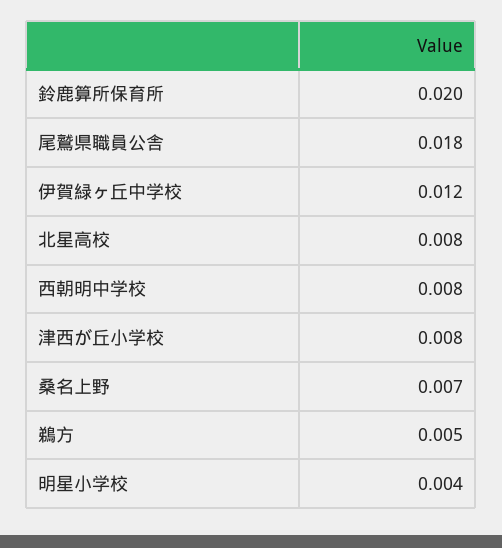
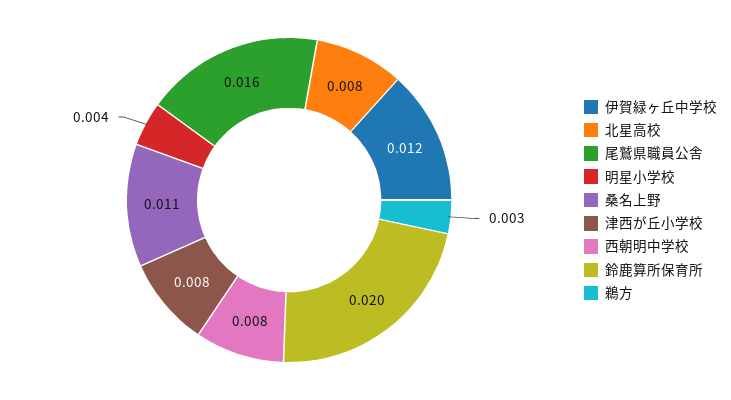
  {
    "鈴鹿算所保育所": 0.02,
-   "尾鷲県職員公舎": 0.018,
+   "尾鷲県職員公舎": 0.016,
    "伊賀緑ヶ丘中学校": 0.012,
    "北星高校": 0.008,
    "西朝明中学校": 0.008,
    "津西が丘小学校": 0.008,
-   "桑名上野": 0.007,
+   "桑名上野": 0.011,
-   "鵜方": 0.005,
+   "鵜方": 0.003,
    "明星小学校": 0.004
  }

